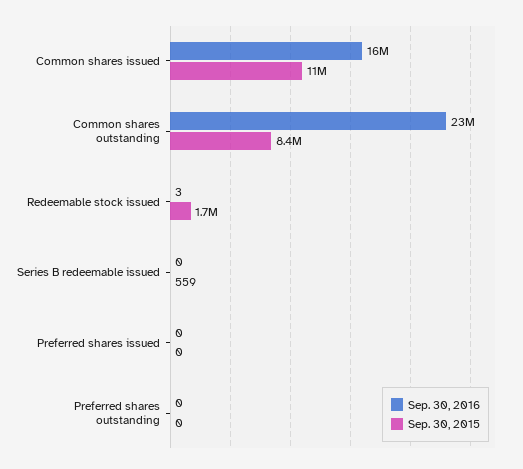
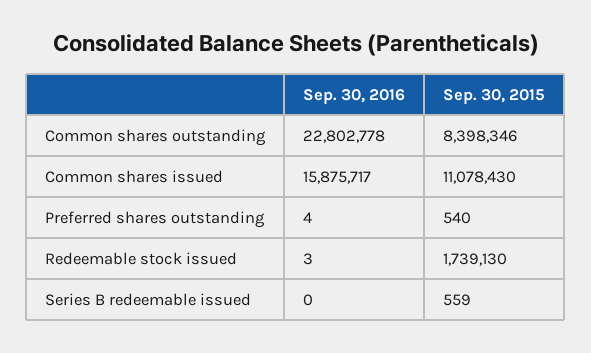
  {
    "Sep. 30, 2016": {
      "Common shares issued": 15875717,
      "Common shares outstanding": 22802778,
      "Redeemable stock issued": 3,
      "Series B redeemable issued": 0,
-     "Preferred shares issued": 0,
-     "Preferred shares outstanding": 0
+     "Preferred shares outstanding": 4
    },
    "Sep. 30, 2015": {
      "Common shares issued": 11078430,
      "Common shares outstanding": 8398346,
      "Redeemable stock issued": 1739130,
      "Series B redeemable issued": 559,
-     "Preferred shares issued": 0,
-     "Preferred shares outstanding": 0
+     "Preferred shares outstanding": 540
    }
  }

